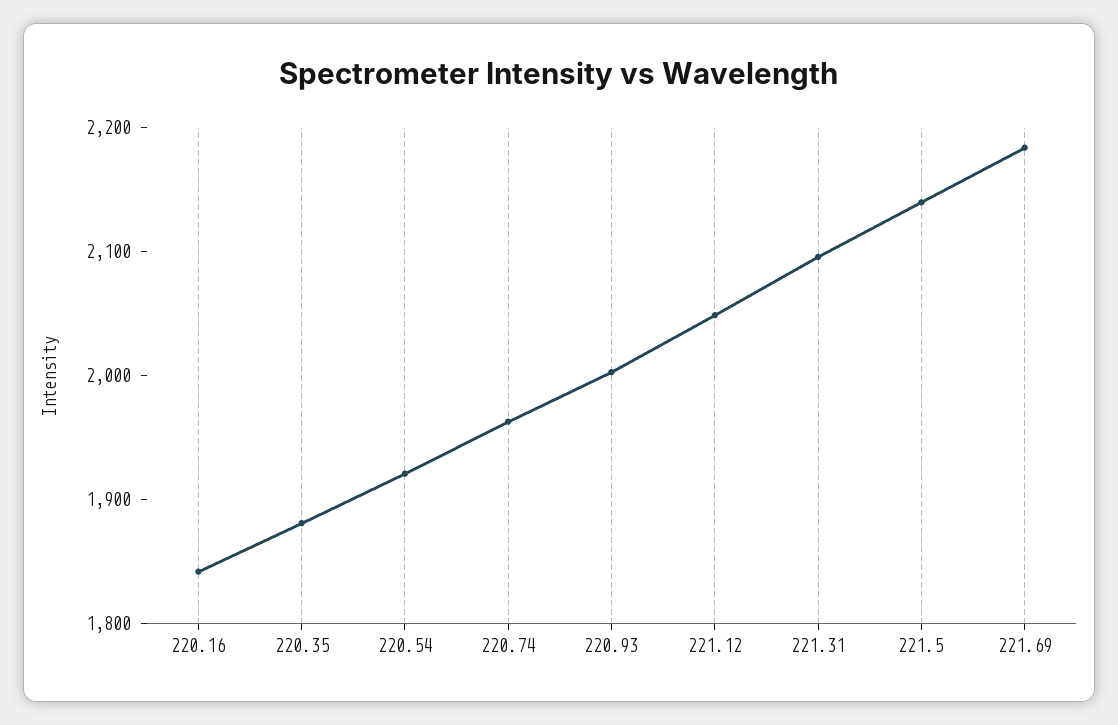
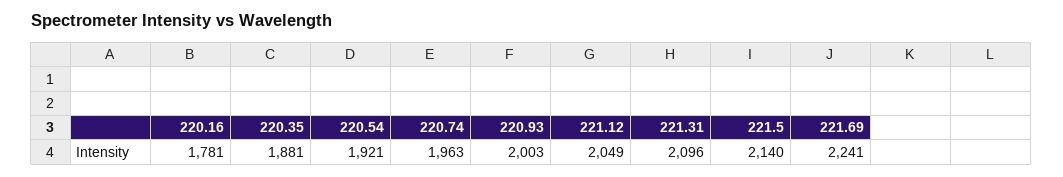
  {
-   "220.16": 1840,
+   "220.16": 1781,
    "220.35": 1881,
    "220.54": 1921,
    "220.74": 1963,
    "220.93": 2003,
    "221.12": 2049,
    "221.31": 2096,
    "221.5": 2140,
-   "221.69": 2180
+   "221.69": 2241
  }

